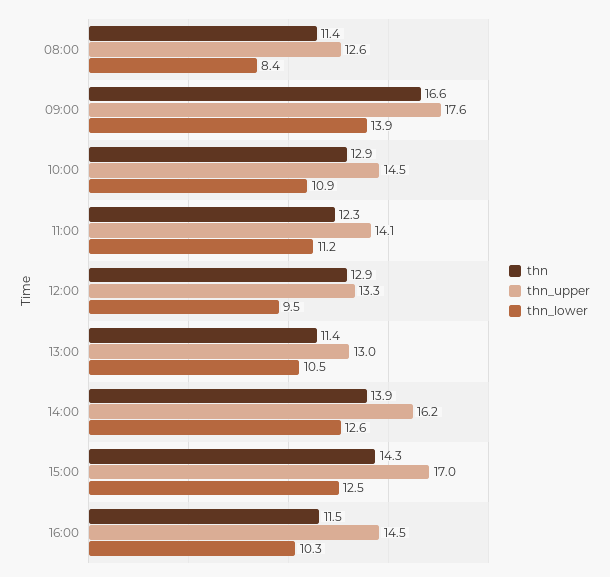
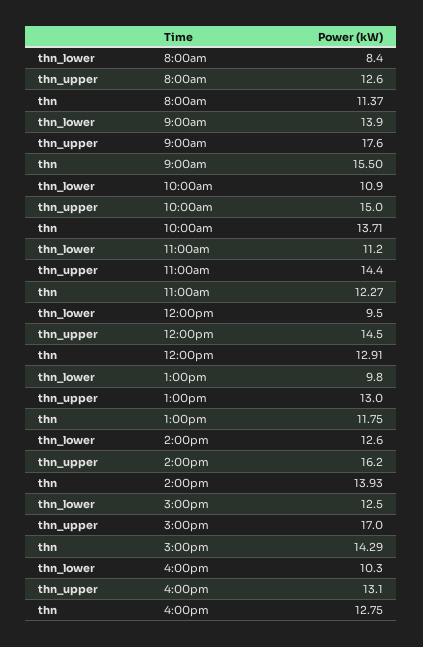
  {
    "thn": {
      "08:00": 11.37,
-     "09:00": 16.6,
+     "09:00": 15.5,
-     "10:00": 12.9,
+     "10:00": 13.71,
      "11:00": 12.27,
      "12:00": 12.91,
-     "13:00": 11.4,
+     "13:00": 11.75,
      "14:00": 13.93,
      "15:00": 14.29,
-     "16:00": 11.5
+     "16:00": 12.75
    },
    "thn_upper": {
      "08:00": 12.6,
      "09:00": 17.6,
-     "10:00": 14.5,
+     "10:00": 15,
-     "11:00": 14.1,
+     "11:00": 14.4,
-     "12:00": 13.3,
+     "12:00": 14.5,
      "13:00": 13,
      "14:00": 16.2,
      "15:00": 17,
-     "16:00": 14.5
+     "16:00": 13.1
    },
    "thn_lower": {
      "08:00": 8.4,
      "09:00": 13.9,
      "10:00": 10.9,
      "11:00": 11.2,
      "12:00": 9.5,
-     "13:00": 10.5,
+     "13:00": 9.8,
      "14:00": 12.6,
      "15:00": 12.5,
      "16:00": 10.3
    }
  }

